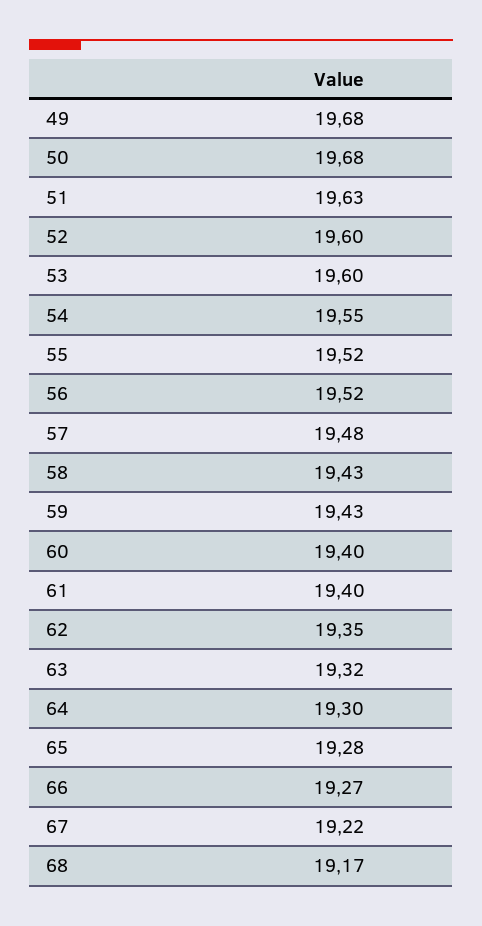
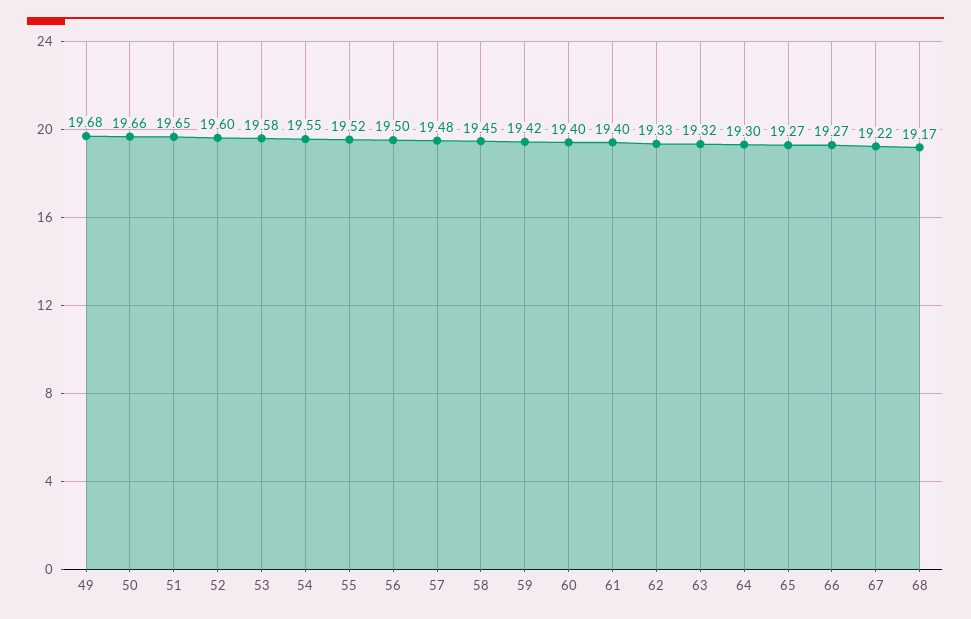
  {
    "49": 19.68,
-   "50": 19.68,
+   "50": 19.66,
-   "51": 19.63,
+   "51": 19.65,
    "52": 19.6,
-   "53": 19.6,
+   "53": 19.58,
    "54": 19.55,
    "55": 19.52,
-   "56": 19.52,
+   "56": 19.5,
    "57": 19.48,
-   "58": 19.43,
+   "58": 19.45,
-   "59": 19.43,
+   "59": 19.42,
    "60": 19.4,
    "61": 19.4,
-   "62": 19.35,
+   "62": 19.33,
    "63": 19.32,
    "64": 19.3,
-   "65": 19.28,
+   "65": 19.27,
    "66": 19.27,
    "67": 19.22,
    "68": 19.17
  }

